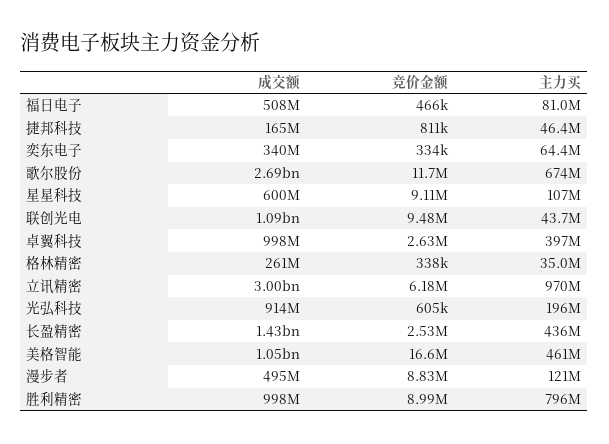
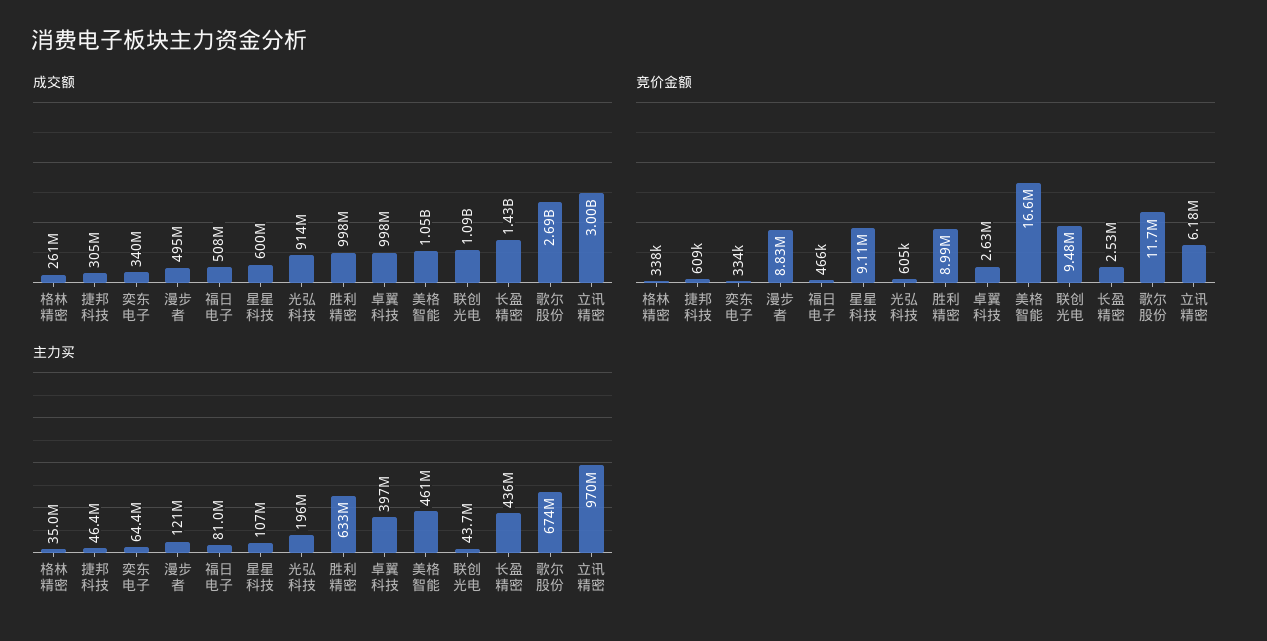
  {
    "成交额": {
      "福日电子": 508000000,
-     "捷邦科技": 165000000,
+     "捷邦科技": 305000000,
      "奕东电子": 340000000,
      "歌尔股份": 2690000000,
      "星星科技": 600000000,
      "联创光电": 1090000000,
      "卓翼科技": 998000000,
      "格林精密": 261000000,
      "立讯精密": 3000000000,
      "光弘科技": 914000000,
      "长盈精密": 1430000000,
      "美格智能": 1050000000,
      "漫步者": 495000000,
      "胜利精密": 998000000
    },
    "竞价金额": {
      "福日电子": 466000,
-     "捷邦科技": 811000,
+     "捷邦科技": 609000,
      "奕东电子": 334000,
      "歌尔股份": 11700000,
      "星星科技": 9110000,
      "联创光电": 9480000,
      "卓翼科技": 2630000,
      "格林精密": 338000,
      "立讯精密": 6180000,
      "光弘科技": 605000,
      "长盈精密": 2530000,
      "美格智能": 16600000,
      "漫步者": 8830000,
      "胜利精密": 8990000
    },
    "主力买": {
      "福日电子": 81000000,
      "捷邦科技": 46400000,
      "奕东电子": 64400000,
      "歌尔股份": 674000000,
      "星星科技": 107000000,
      "联创光电": 43700000,
      "卓翼科技": 397000000,
      "格林精密": 35000000,
      "立讯精密": 970000000,
      "光弘科技": 196000000,
      "长盈精密": 436000000,
      "美格智能": 461000000,
      "漫步者": 121000000,
-     "胜利精密": 796000000
+     "胜利精密": 633000000
    }
  }

